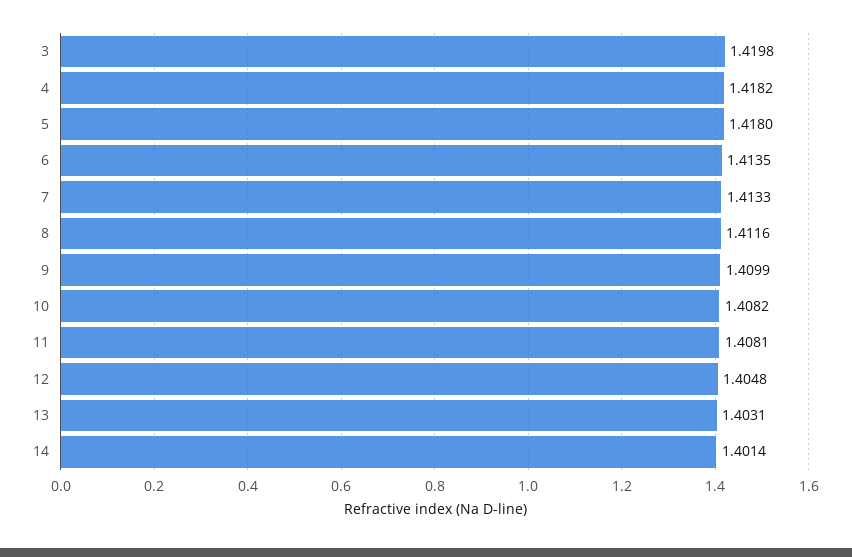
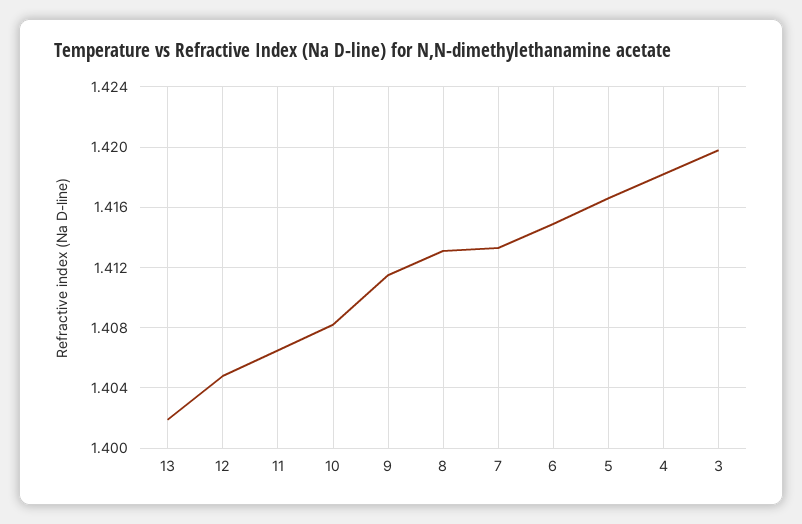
  {
    "3": 1.4198,
    "4": 1.4182,
-   "5": 1.418,
+   "5": 1.4165,
-   "6": 1.4135,
+   "6": 1.415,
    "7": 1.4133,
-   "8": 1.4116,
+   "8": 1.413,
-   "9": 1.4099,
+   "9": 1.4115,
    "10": 1.4082,
-   "11": 1.4081,
+   "11": 1.4065,
    "12": 1.4048,
-   "13": 1.4031,
+   "13": 1.402
-   "14": 1.4014
  }

